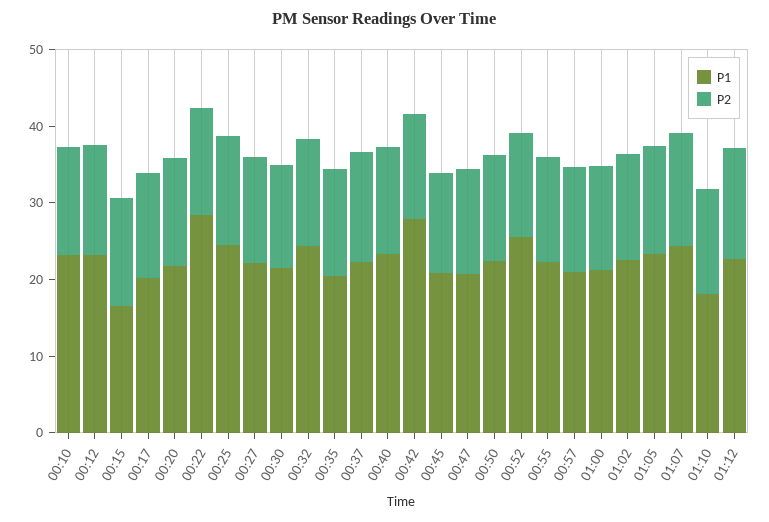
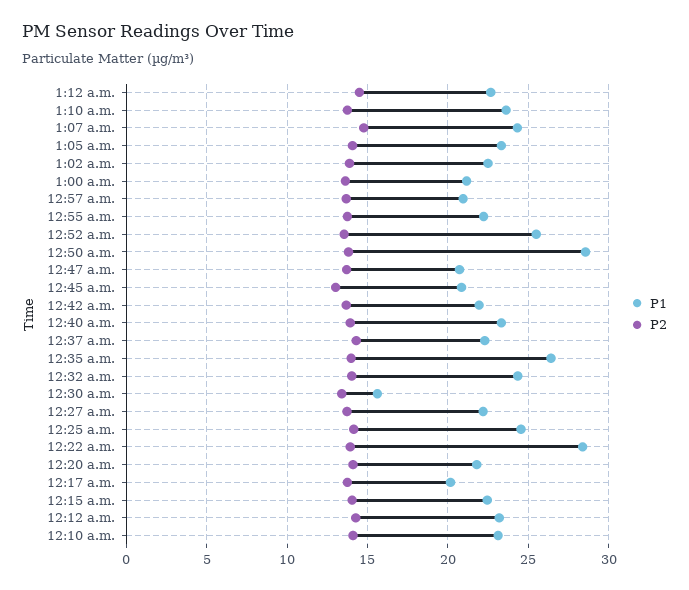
  {
    "P1": {
      "00:10": 23,
      "00:12": 23,
-     "00:15": 16,
+     "00:15": 22.5,
      "00:17": 20,
      "00:20": 22,
      "00:22": 28.5,
      "00:25": 24.5,
      "00:27": 22,
-     "00:30": 22,
+     "00:30": 15.5,
      "00:32": 24.5,
-     "00:35": 20,
+     "00:35": 26.5,
      "00:37": 22.5,
      "00:40": 23.5,
-     "00:42": 28,
+     "00:42": 22,
      "00:45": 21,
      "00:47": 20.5,
-     "00:50": 22,
+     "00:50": 28.5,
      "00:52": 25.5,
      "00:55": 22,
      "00:57": 21,
      "01:00": 21,
      "01:02": 22.5,
      "01:05": 23.5,
      "01:07": 24.5,
-     "01:10": 18,
+     "01:10": 23.5,
      "01:12": 22.5
    },
    "P2": {
      "00:10": 14,
      "00:12": 14.5,
      "00:15": 14,
      "00:17": 14,
      "00:20": 14,
      "00:22": 14,
      "00:25": 14,
      "00:27": 13.5,
      "00:30": 13.5,
      "00:32": 14,
      "00:35": 14,
      "00:37": 14.5,
      "00:40": 14,
      "00:42": 13.5,
      "00:45": 13,
      "00:47": 13.5,
      "00:50": 14,
      "00:52": 13.5,
      "00:55": 14,
      "00:57": 13.5,
      "01:00": 13.5,
      "01:02": 14,
      "01:05": 14,
      "01:07": 15,
      "01:10": 14,
      "01:12": 14.5
    }
  }

